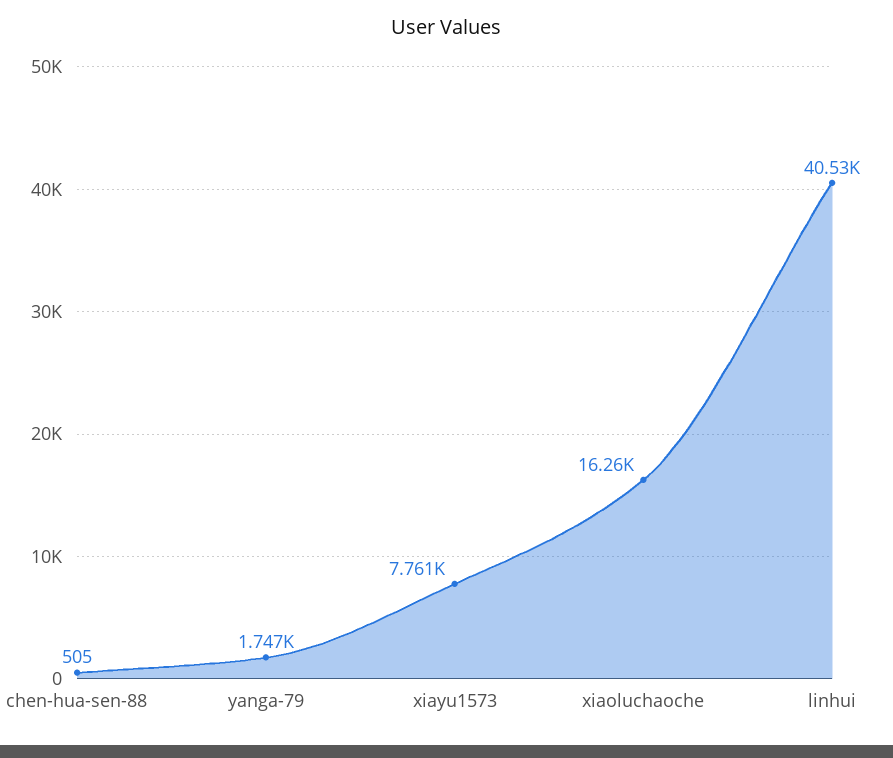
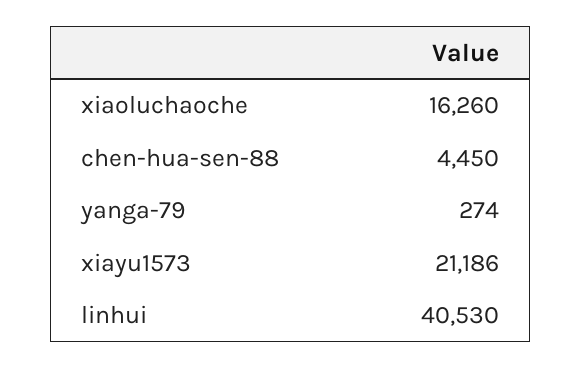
  {
-   "chen-hua-sen-88": 505,
+   "chen-hua-sen-88": 4450,
-   "yanga-79": 1747,
+   "yanga-79": 274,
-   "xiayu1573": 7761,
+   "xiayu1573": 21186,
    "xiaoluchaoche": 16260,
    "linhui": 40530
  }

